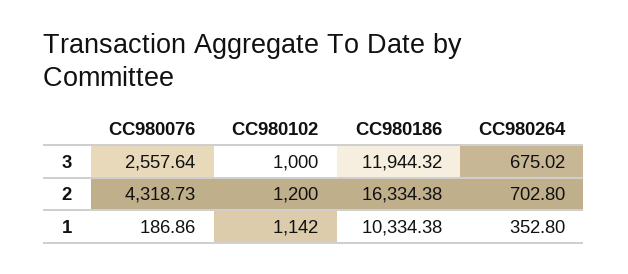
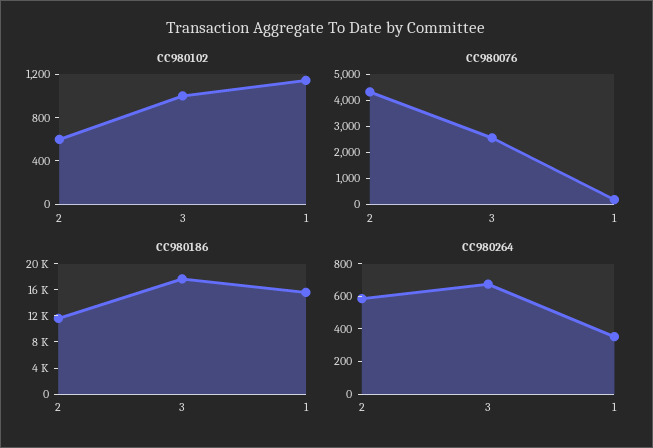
  {
    "CC980076": {
      "3": 2557.64,
      "2": 4318.73,
      "1": 186.86
    },
    "CC980102": {
      "3": 1000,
-     "2": 1200,
+     "2": 600,
      "1": 1142
    },
    "CC980186": {
-     "3": 11944.32,
+     "3": 18000,
-     "2": 16334.38,
+     "2": 12000,
-     "1": 10334.38
+     "1": 16000
    },
    "CC980264": {
      "3": 675.02,
-     "2": 702.8,
+     "2": 600,
      "1": 352.8
    }
  }

